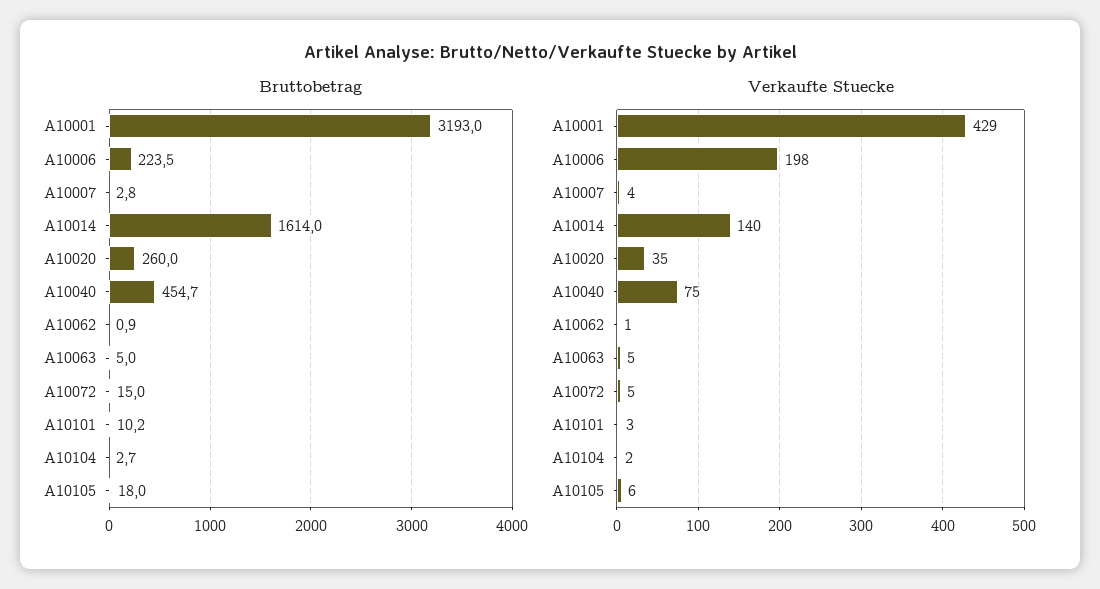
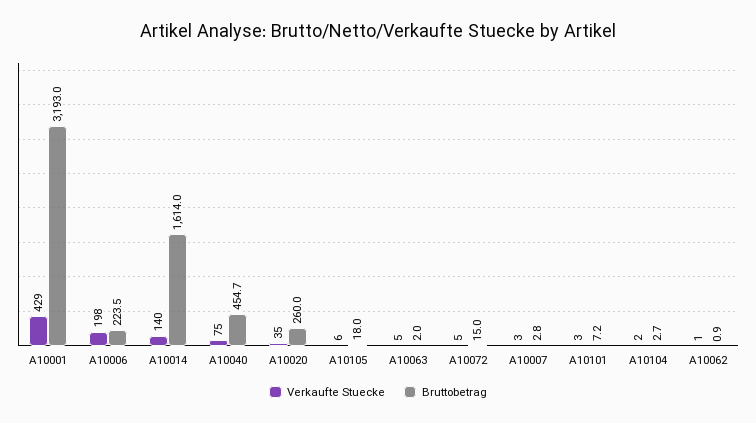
  {
    "Bruttobetrag": {
      "A10001": 3193,
      "A10006": 223.5,
      "A10007": 2.8,
      "A10014": 1614,
      "A10020": 260,
      "A10040": 454.7,
      "A10062": 0.9,
-     "A10063": 5,
+     "A10063": 2,
      "A10072": 15,
-     "A10101": 10.2,
+     "A10101": 7.2,
      "A10104": 2.7,
      "A10105": 18
    },
    "Verkaufte Stuecke": {
      "A10001": 429,
      "A10006": 198,
-     "A10007": 4,
+     "A10007": 3,
      "A10014": 140,
      "A10020": 35,
      "A10040": 75,
      "A10062": 1,
      "A10063": 5,
      "A10072": 5,
      "A10101": 3,
      "A10104": 2,
      "A10105": 6
    }
  }

